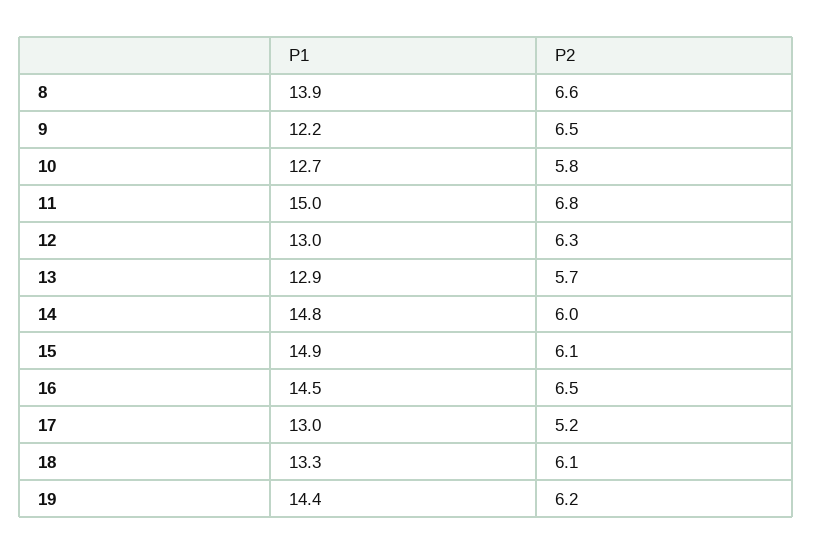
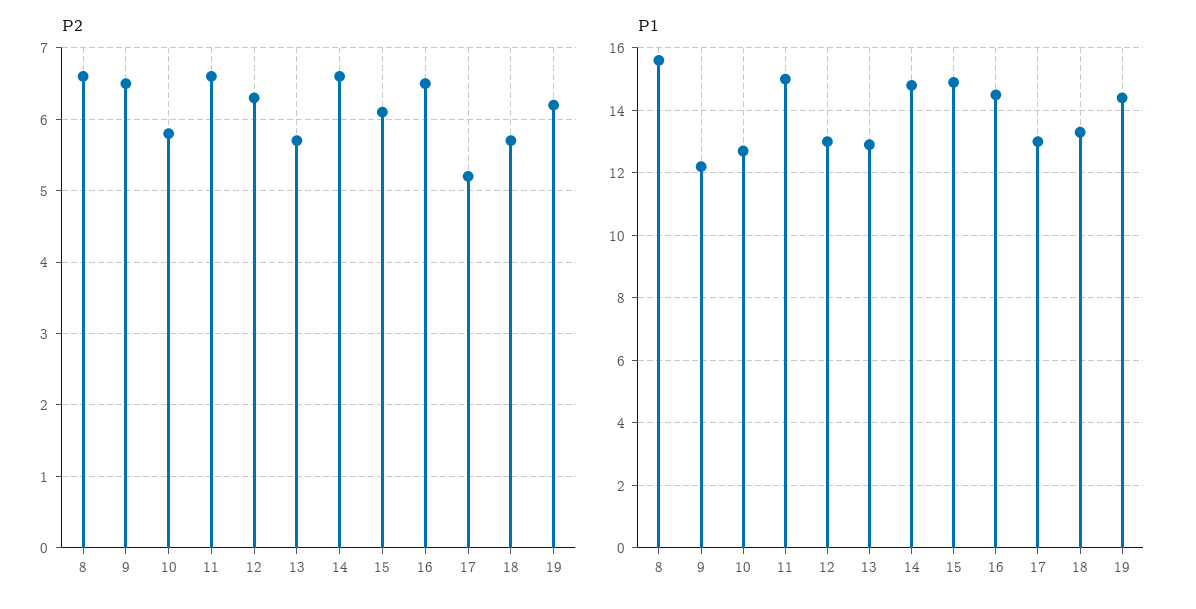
  {
    "P1": {
-     "8": 13.9,
+     "8": 15.5,
      "9": 12.2,
      "10": 12.7,
      "11": 15,
      "12": 13,
      "13": 12.9,
      "14": 14.8,
      "15": 14.9,
      "16": 14.5,
      "17": 13,
      "18": 13.3,
      "19": 14.4
    },
    "P2": {
      "8": 6.6,
      "9": 6.5,
      "10": 5.8,
-     "11": 6.8,
+     "11": 6.6,
      "12": 6.3,
      "13": 5.7,
-     "14": 6,
+     "14": 6.6,
      "15": 6.1,
      "16": 6.5,
      "17": 5.2,
-     "18": 6.1,
+     "18": 5.7,
      "19": 6.2
    }
  }

